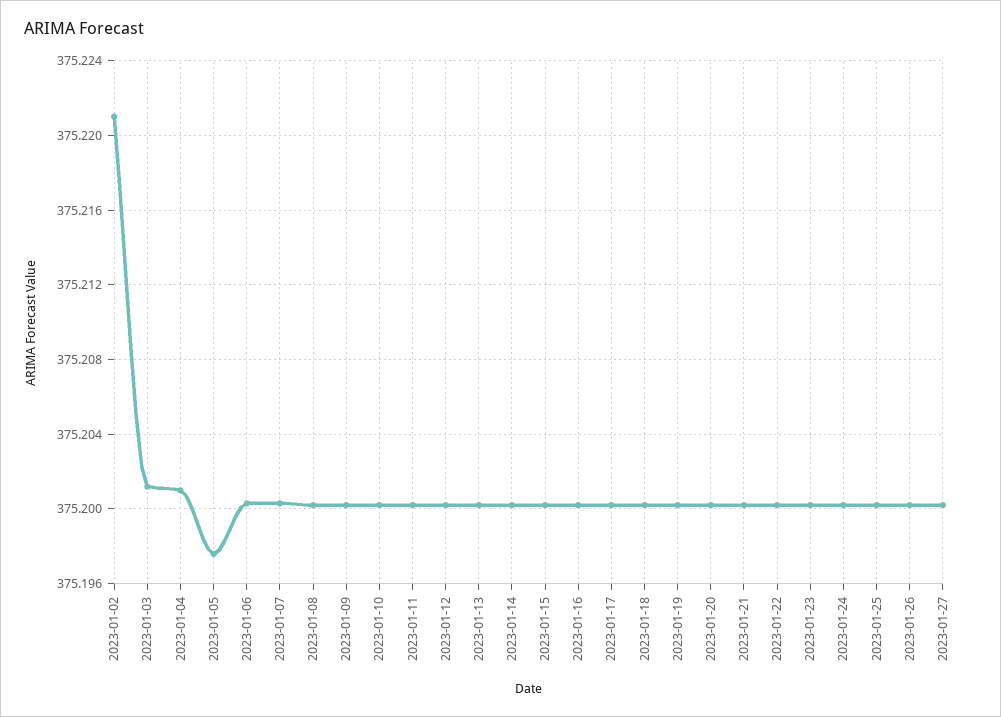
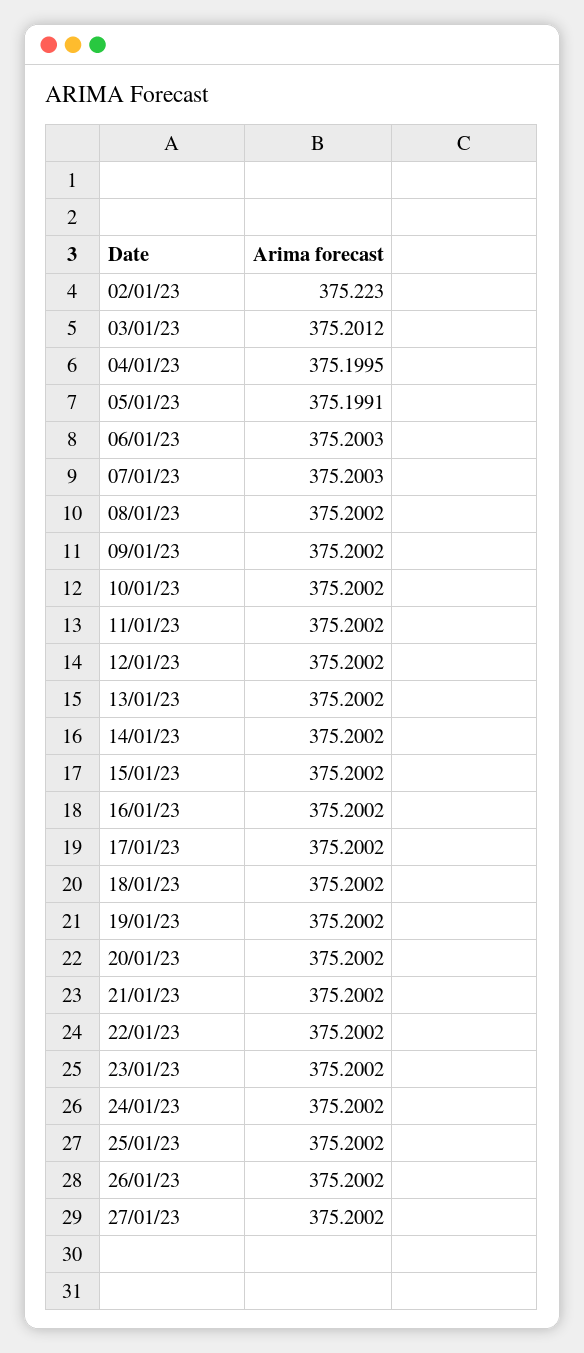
  {
-   "2023-01-02": 375.221,
+   "2023-01-02": 375.223,
    "2023-01-03": 375.2012,
-   "2023-01-04": 375.201,
+   "2023-01-04": 375.1995,
-   "2023-01-05": 375.1975,
+   "2023-01-05": 375.1991,
    "2023-01-06": 375.2003,
    "2023-01-07": 375.2003,
    "2023-01-08": 375.2002,
    "2023-01-09": 375.2002,
    "2023-01-10": 375.2002,
    "2023-01-11": 375.2002,
    "2023-01-12": 375.2002,
    "2023-01-13": 375.2002,
    "2023-01-14": 375.2002,
    "2023-01-15": 375.2002,
    "2023-01-16": 375.2002,
    "2023-01-17": 375.2002,
    "2023-01-18": 375.2002,
    "2023-01-19": 375.2002,
    "2023-01-20": 375.2002,
    "2023-01-21": 375.2002,
    "2023-01-22": 375.2002,
    "2023-01-23": 375.2002,
    "2023-01-24": 375.2002,
    "2023-01-25": 375.2002,
    "2023-01-26": 375.2002,
    "2023-01-27": 375.2002
  }

